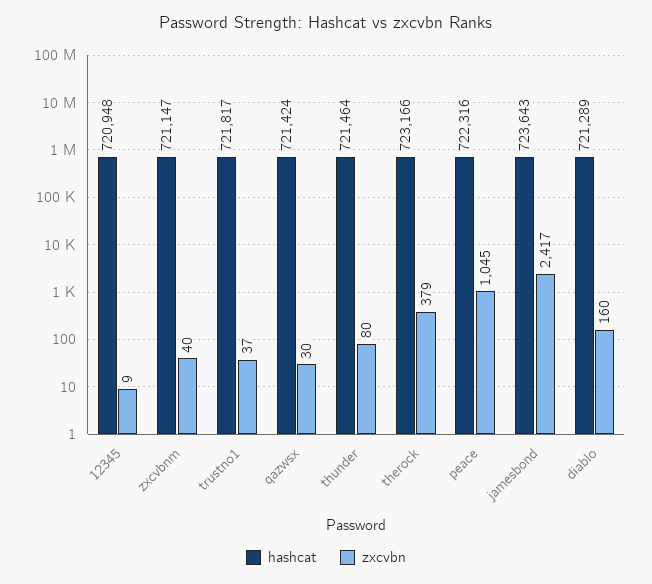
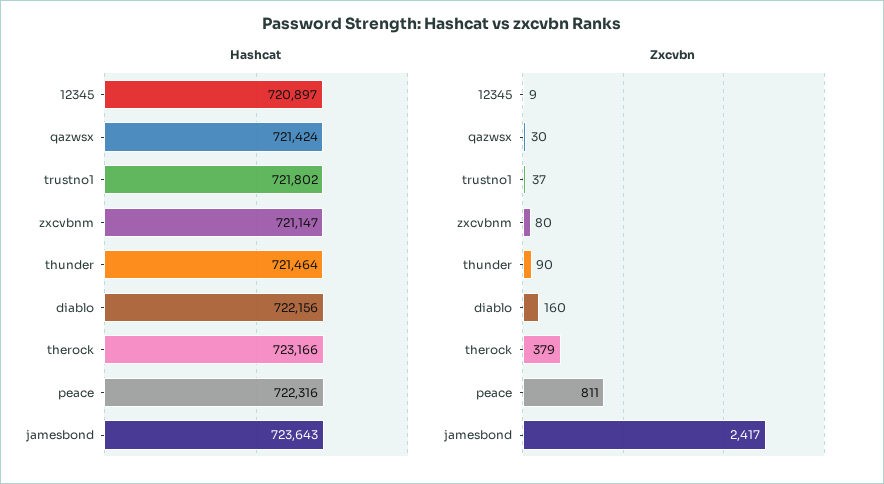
  {
    "hashcat": {
-     "12345": 720948,
+     "12345": 720897,
      "zxcvbnm": 721147,
-     "trustno1": 721817,
+     "trustno1": 721802,
      "qazwsx": 721424,
      "thunder": 721464,
      "therock": 723166,
      "peace": 722316,
      "jamesbond": 723643,
-     "diablo": 721289
+     "diablo": 722156
    },
    "zxcvbn": {
      "12345": 9,
-     "zxcvbnm": 40,
+     "zxcvbnm": 80,
      "trustno1": 37,
      "qazwsx": 30,
-     "thunder": 80,
+     "thunder": 90,
      "therock": 379,
-     "peace": 1045,
+     "peace": 811,
      "jamesbond": 2417,
      "diablo": 160
    }
  }

